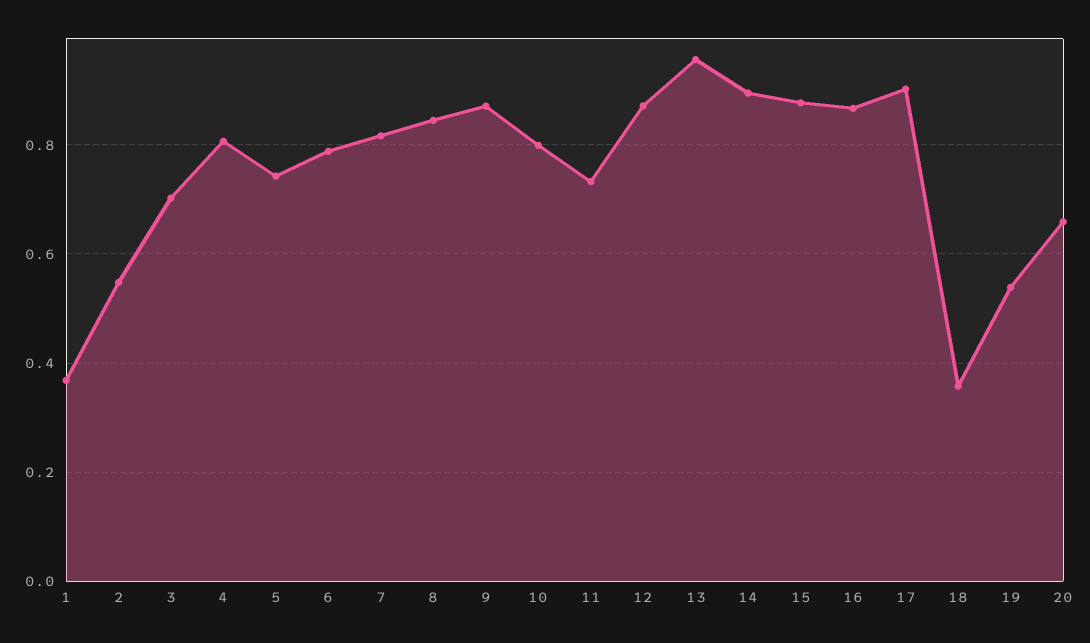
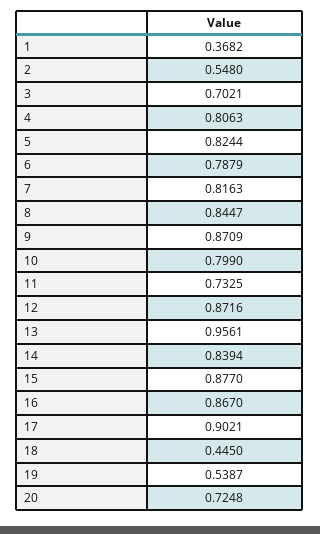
  {
    "1": 0.3682,
    "2": 0.548,
    "3": 0.7021,
    "4": 0.8063,
-   "5": 0.74,
+   "5": 0.8244,
    "6": 0.7879,
    "7": 0.8163,
    "8": 0.8447,
    "9": 0.8709,
    "10": 0.799,
    "11": 0.7325,
    "12": 0.8716,
    "13": 0.9561,
-   "14": 0.9,
+   "14": 0.8394,
    "15": 0.877,
    "16": 0.867,
    "17": 0.9021,
-   "18": 0.36,
+   "18": 0.445,
    "19": 0.5387,
-   "20": 0.66
+   "20": 0.7248
  }

